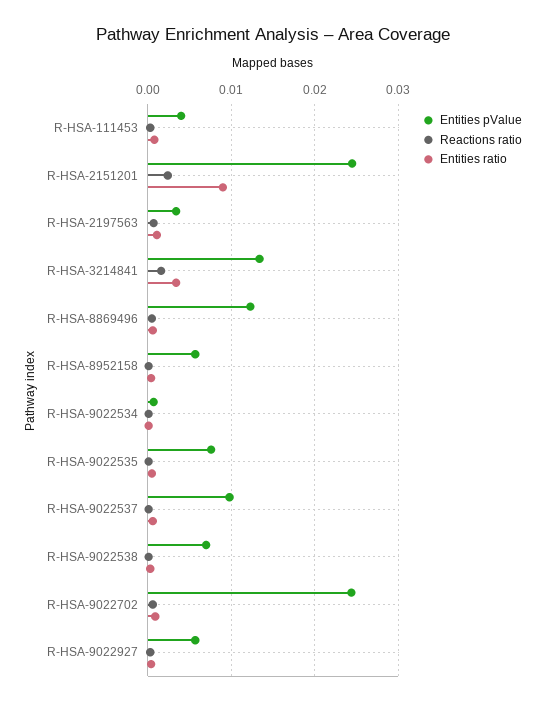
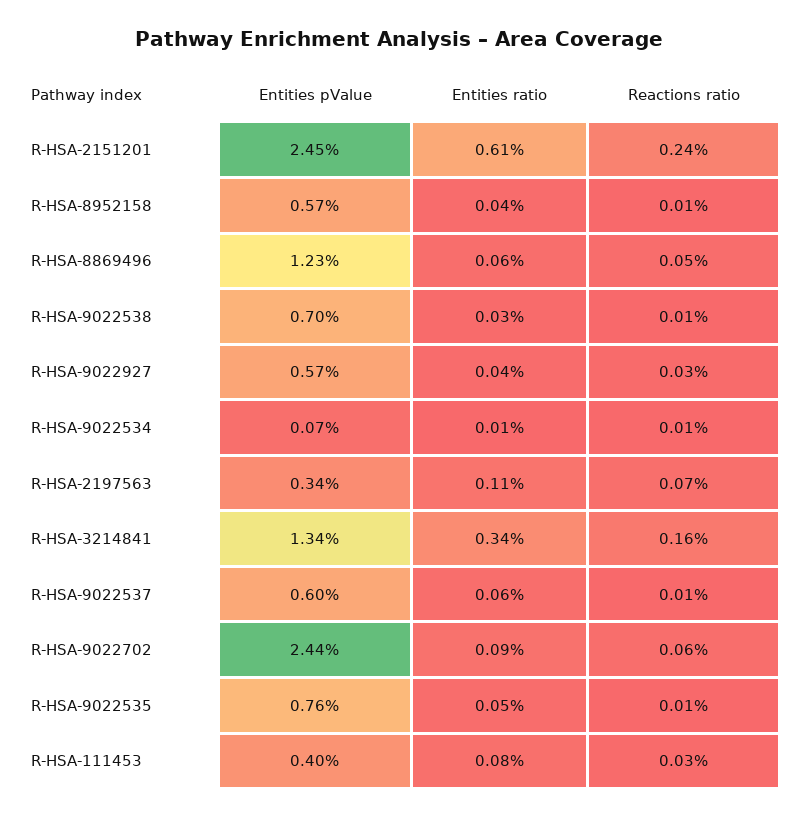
  {
    "Entities pValue": {
      "R-HSA-111453": 0.004,
      "R-HSA-2151201": 0.0245,
      "R-HSA-2197563": 0.0034,
      "R-HSA-3214841": 0.0134,
      "R-HSA-8869496": 0.0123,
      "R-HSA-8952158": 0.0057,
      "R-HSA-9022534": 0.0007,
      "R-HSA-9022535": 0.0076,
-     "R-HSA-9022537": 0.01,
+     "R-HSA-9022537": 0.006,
      "R-HSA-9022538": 0.007,
      "R-HSA-9022702": 0.0244,
      "R-HSA-9022927": 0.0057
    },
    "Reactions ratio": {
      "R-HSA-111453": 0.0003,
      "R-HSA-2151201": 0.0024,
      "R-HSA-2197563": 0.0007,
      "R-HSA-3214841": 0.0016,
      "R-HSA-8869496": 0.0005,
      "R-HSA-8952158": 0.0001,
      "R-HSA-9022534": 0.0001,
      "R-HSA-9022535": 0.0001,
      "R-HSA-9022537": 0.0001,
      "R-HSA-9022538": 0.0001,
      "R-HSA-9022702": 0.0006,
      "R-HSA-9022927": 0.0003
    },
    "Entities ratio": {
      "R-HSA-111453": 0.0008,
-     "R-HSA-2151201": 0.009,
+     "R-HSA-2151201": 0.0061,
      "R-HSA-2197563": 0.0011,
      "R-HSA-3214841": 0.0034,
      "R-HSA-8869496": 0.0006,
      "R-HSA-8952158": 0.0004,
      "R-HSA-9022534": 0.0001,
      "R-HSA-9022535": 0.0005,
      "R-HSA-9022537": 0.0006,
      "R-HSA-9022538": 0.0003,
      "R-HSA-9022702": 0.0009,
      "R-HSA-9022927": 0.0004
    }
  }

